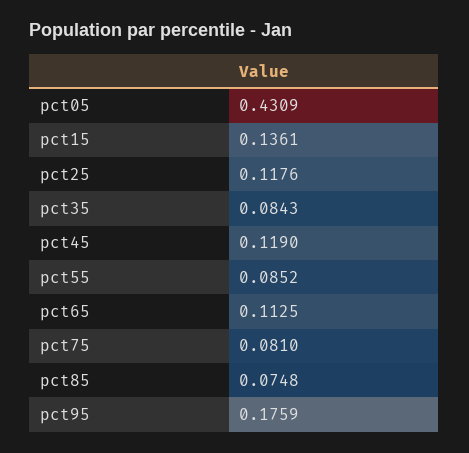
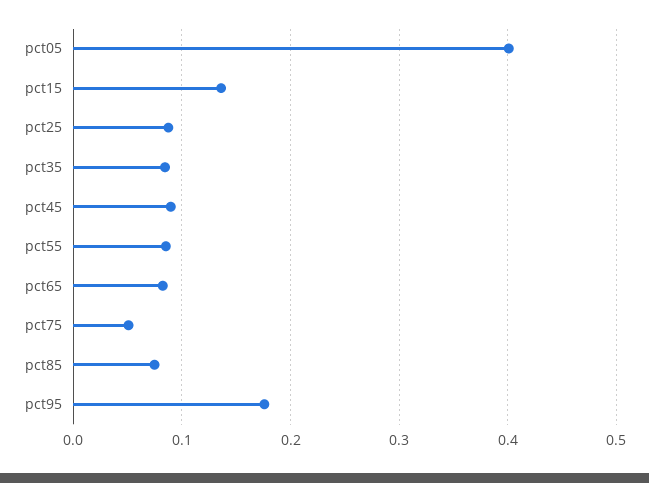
  {
-   "pct05": 0.4309,
+   "pct05": 0.4,
    "pct15": 0.1361,
-   "pct25": 0.1176,
+   "pct25": 0.09,
    "pct35": 0.0843,
-   "pct45": 0.119,
+   "pct45": 0.09,
    "pct55": 0.0852,
-   "pct65": 0.1125,
+   "pct65": 0.08,
-   "pct75": 0.081,
+   "pct75": 0.05,
    "pct85": 0.0748,
    "pct95": 0.1759
  }

